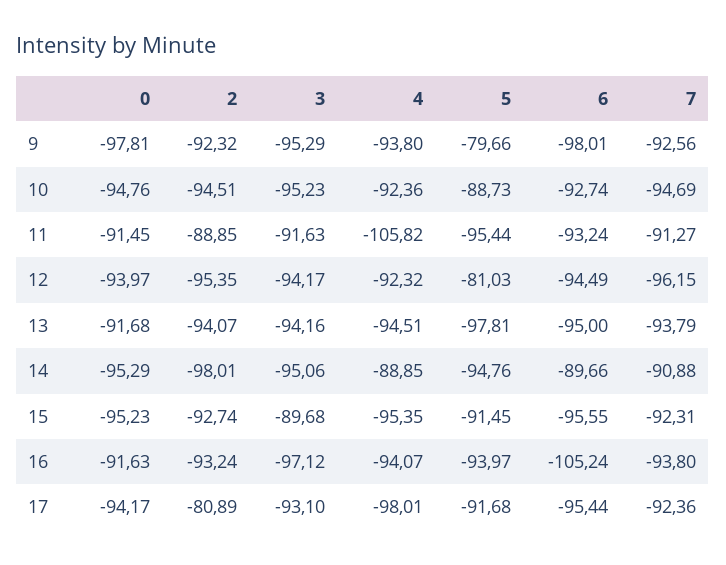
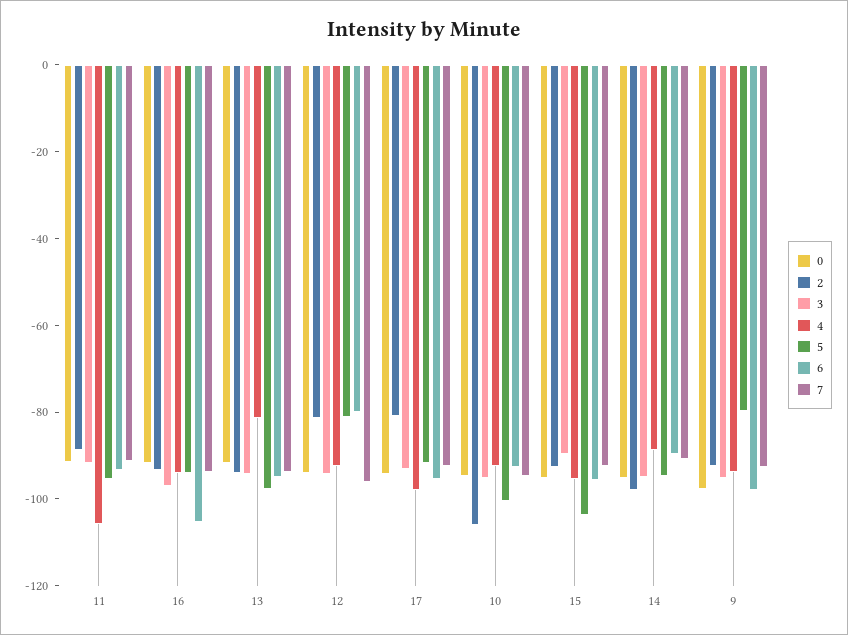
  {
    "0": {
      "9": -97.81,
      "10": -94.76,
      "11": -91.45,
      "12": -93.97,
      "13": -91.68,
      "14": -95.29,
      "15": -95.23,
      "16": -91.63,
      "17": -94.17
    },
    "2": {
      "9": -92.32,
-     "10": -94.51,
+     "10": -105,
      "11": -88.85,
-     "12": -95.35,
+     "12": -80,
      "13": -94.07,
      "14": -98.01,
      "15": -92.74,
      "16": -93.24,
      "17": -80.89
    },
    "3": {
      "9": -95.29,
      "10": -95.23,
      "11": -91.63,
      "12": -94.17,
      "13": -94.16,
      "14": -95.06,
      "15": -89.68,
      "16": -97.12,
      "17": -93.1
    },
    "4": {
      "9": -93.8,
      "10": -92.36,
      "11": -105.82,
      "12": -92.32,
-     "13": -94.51,
+     "13": -80,
      "14": -88.85,
      "15": -95.35,
      "16": -94.07,
      "17": -98.01
    },
    "5": {
      "9": -79.66,
-     "10": -88.73,
+     "10": -100,
      "11": -95.44,
      "12": -81.03,
      "13": -97.81,
      "14": -94.76,
-     "15": -91.45,
+     "15": -105,
      "16": -93.97,
      "17": -91.68
    },
    "6": {
      "9": -98.01,
      "10": -92.74,
      "11": -93.24,
-     "12": -94.49,
+     "12": -80,
      "13": -95,
      "14": -89.66,
      "15": -95.55,
      "16": -105.24,
      "17": -95.44
    },
    "7": {
      "9": -92.56,
      "10": -94.69,
      "11": -91.27,
      "12": -96.15,
      "13": -93.79,
      "14": -90.88,
      "15": -92.31,
      "16": -93.8,
      "17": -92.36
    }
  }

